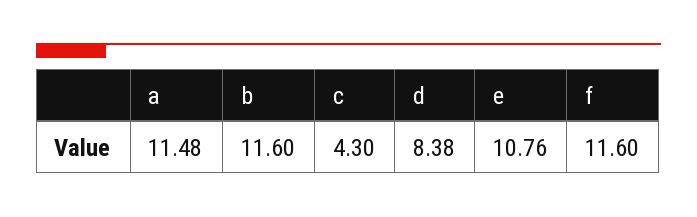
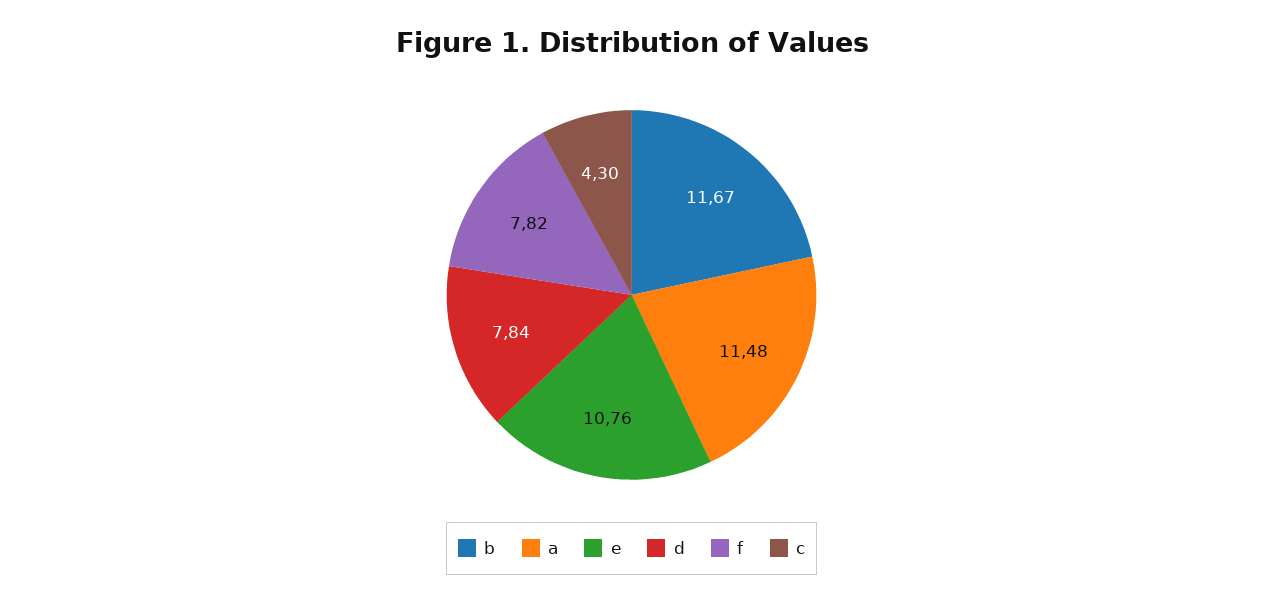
  {
    "a": 11.48,
-   "b": 11.6,
+   "b": 11.67,
    "c": 4.3,
-   "d": 8.38,
+   "d": 7.84,
    "e": 10.76,
-   "f": 11.6
+   "f": 7.82
  }

